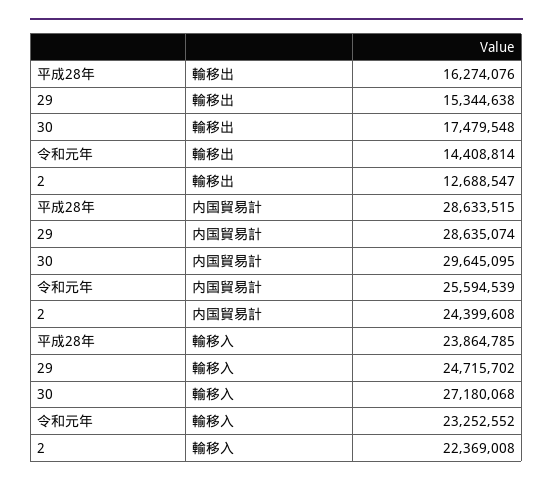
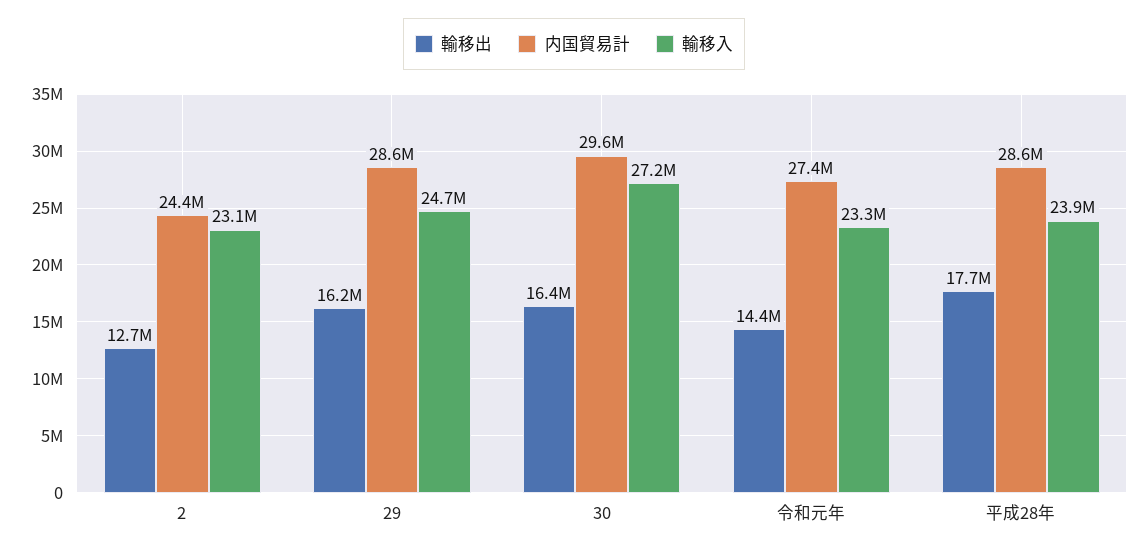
  {
    "輸移出": {
-     "平成28年": 16274076,
+     "平成28年": 17700000,
-     "29": 15344638,
+     "29": 16200000,
-     "30": 17479548,
+     "30": 16400000,
      "令和元年": 14408814,
      "2": 12688547
    },
    "内国貿易計": {
      "平成28年": 28633515,
      "29": 28635074,
      "30": 29645095,
-     "令和元年": 25594539,
+     "令和元年": 27400000,
      "2": 24399608
    },
    "輸移入": {
      "平成28年": 23864785,
      "29": 24715702,
      "30": 27180068,
      "令和元年": 23252552,
-     "2": 22369008
+     "2": 23100000
    }
  }

